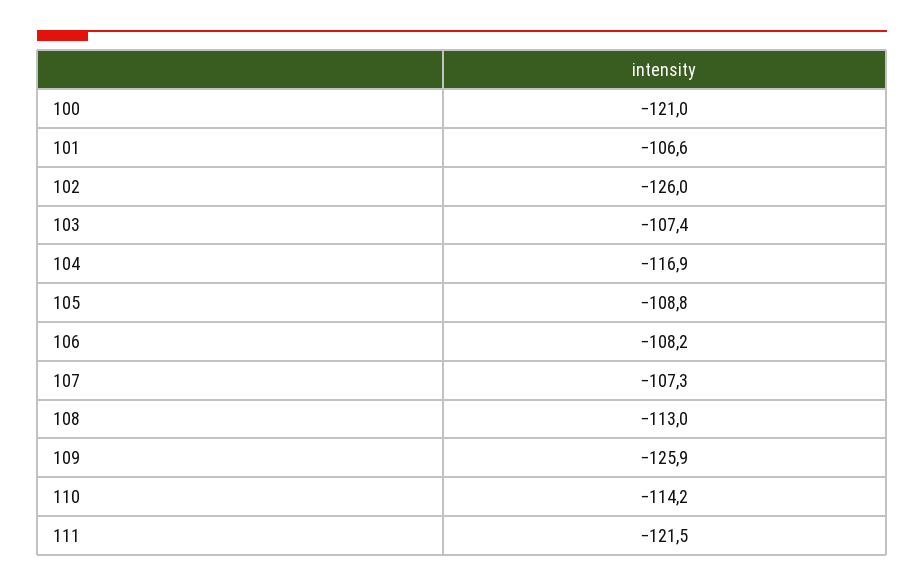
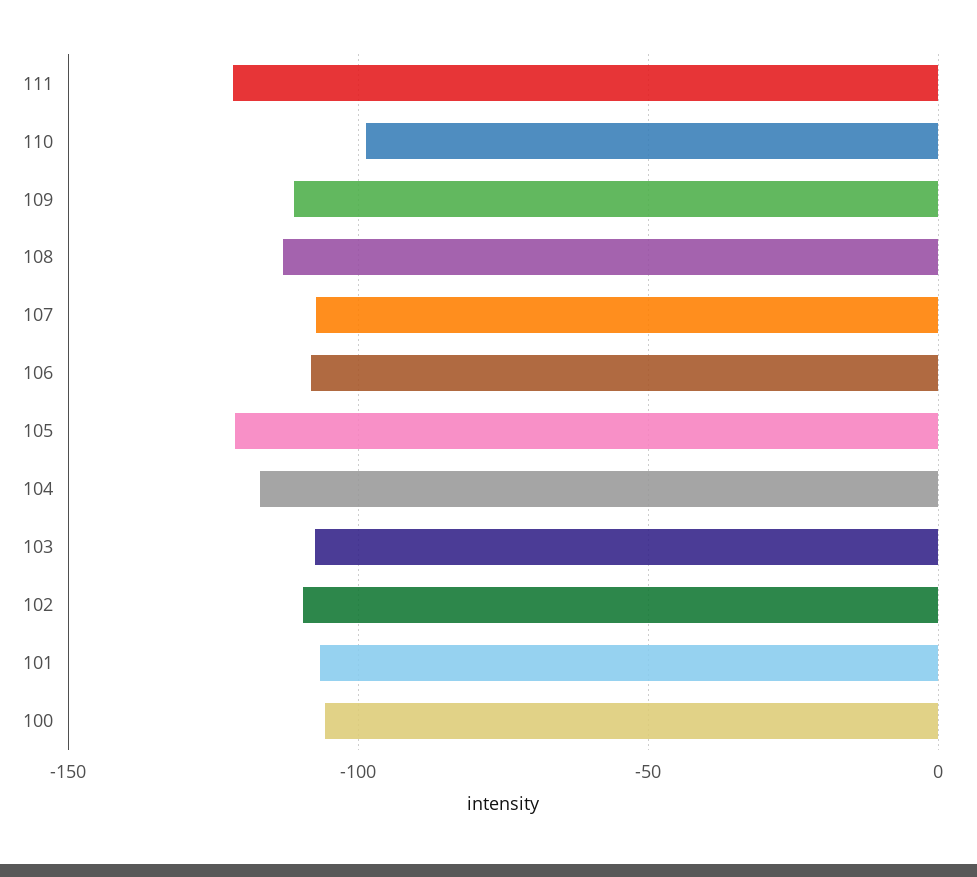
  {
-   "100": -121,
+   "100": -105,
    "101": -106.6,
-   "102": -126,
+   "102": -110,
    "103": -107.4,
    "104": -116.9,
-   "105": -108.8,
+   "105": -120,
    "106": -108.2,
    "107": -107.3,
    "108": -113,
-   "109": -125.9,
+   "109": -110,
-   "110": -114.2,
+   "110": -100,
    "111": -121.5
  }

